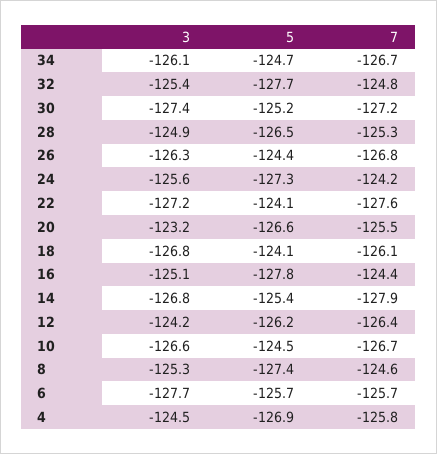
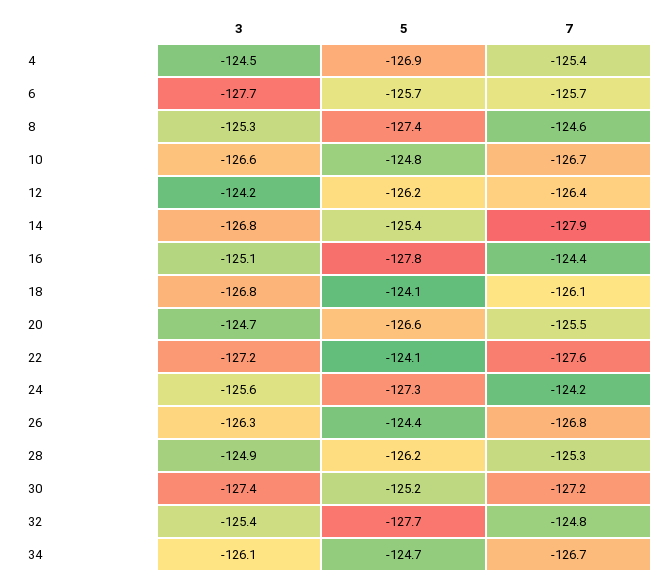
  {
    "3": {
      "34": -126.1,
      "32": -125.4,
      "30": -127.4,
      "28": -124.9,
      "26": -126.3,
      "24": -125.6,
      "22": -127.2,
-     "20": -123.2,
+     "20": -124.7,
      "18": -126.8,
      "16": -125.1,
      "14": -126.8,
      "12": -124.2,
      "10": -126.6,
      "8": -125.3,
      "6": -127.7,
      "4": -124.5
    },
    "5": {
      "34": -124.7,
      "32": -127.7,
      "30": -125.2,
-     "28": -126.5,
+     "28": -126.2,
      "26": -124.4,
      "24": -127.3,
      "22": -124.1,
      "20": -126.6,
      "18": -124.1,
      "16": -127.8,
      "14": -125.4,
      "12": -126.2,
-     "10": -124.5,
+     "10": -124.8,
      "8": -127.4,
      "6": -125.7,
      "4": -126.9
    },
    "7": {
      "34": -126.7,
      "32": -124.8,
      "30": -127.2,
      "28": -125.3,
      "26": -126.8,
      "24": -124.2,
      "22": -127.6,
      "20": -125.5,
      "18": -126.1,
      "16": -124.4,
      "14": -127.9,
      "12": -126.4,
      "10": -126.7,
      "8": -124.6,
      "6": -125.7,
-     "4": -125.8
+     "4": -125.4
    }
  }

